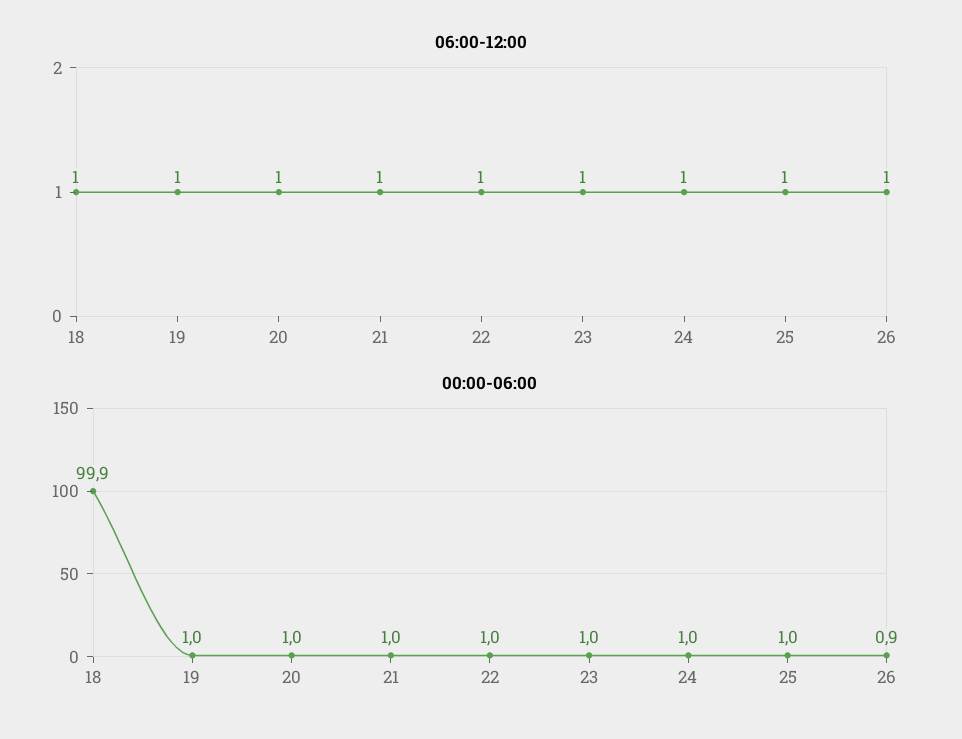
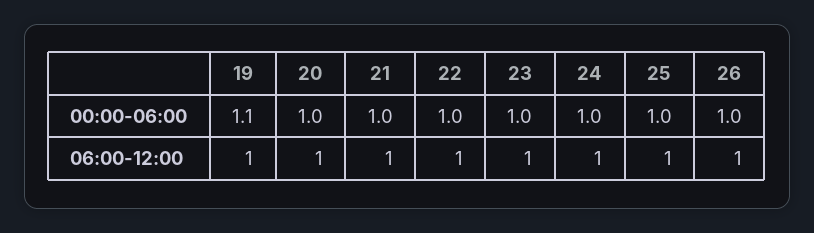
  {
    "06:00-12:00": {
-     "18": 1,
      "19": 1,
      "20": 1,
      "21": 1,
      "22": 1,
      "23": 1,
      "24": 1,
      "25": 1,
      "26": 1
    },
    "00:00-06:00": {
-     "18": 99.9,
-     "19": 1,
+     "19": 1.1,
      "20": 1,
      "21": 1,
      "22": 1,
      "23": 1,
      "24": 1,
      "25": 1,
-     "26": 0.9
+     "26": 1
    }
  }

